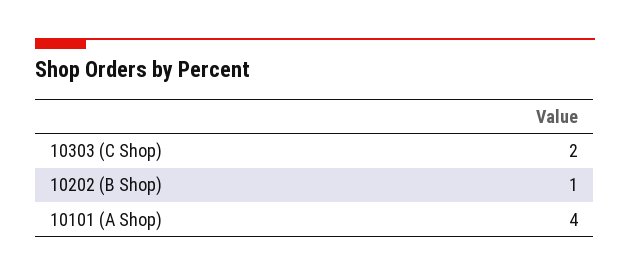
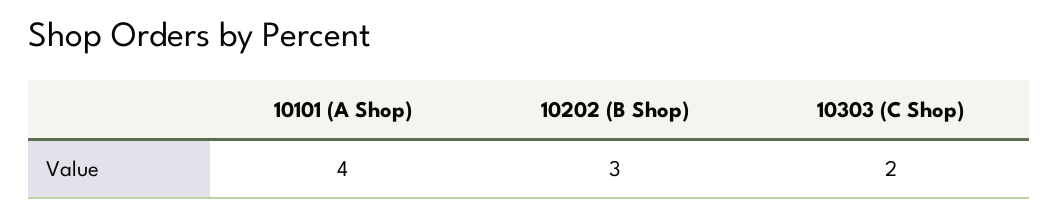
  {
    "10303 (C Shop)": 2,
-   "10202 (B Shop)": 1,
+   "10202 (B Shop)": 3,
    "10101 (A Shop)": 4
  }

